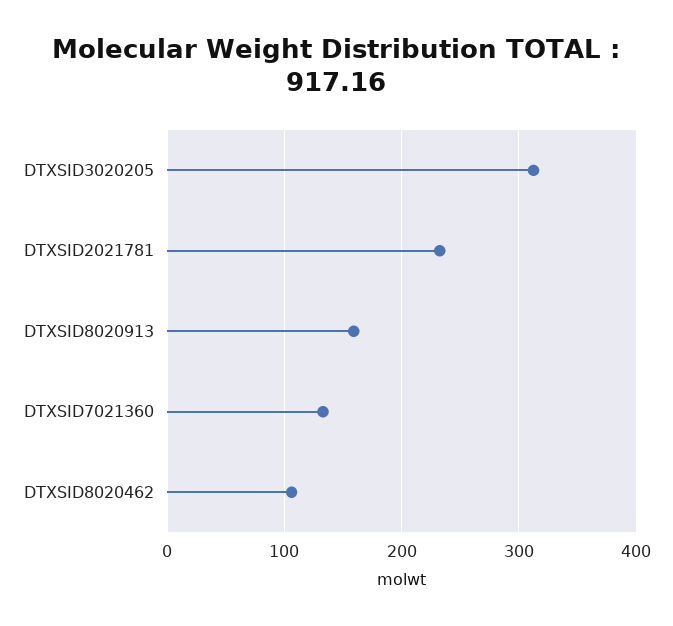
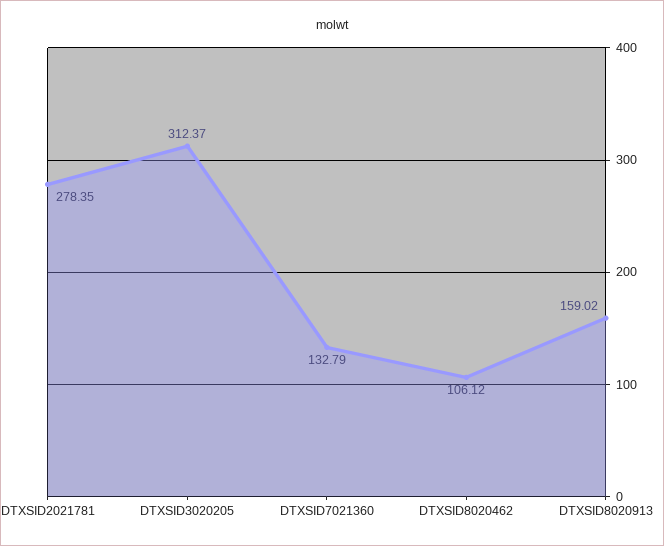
  {
    "DTXSID3020205": 312.37,
-   "DTXSID2021781": 230,
+   "DTXSID2021781": 278.35,
    "DTXSID8020913": 159.02,
    "DTXSID7021360": 132.79,
    "DTXSID8020462": 106.12
  }

